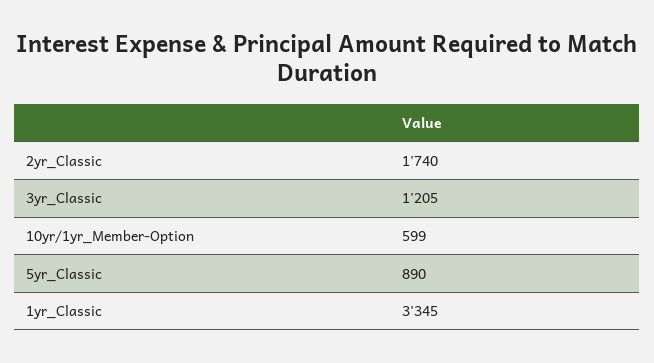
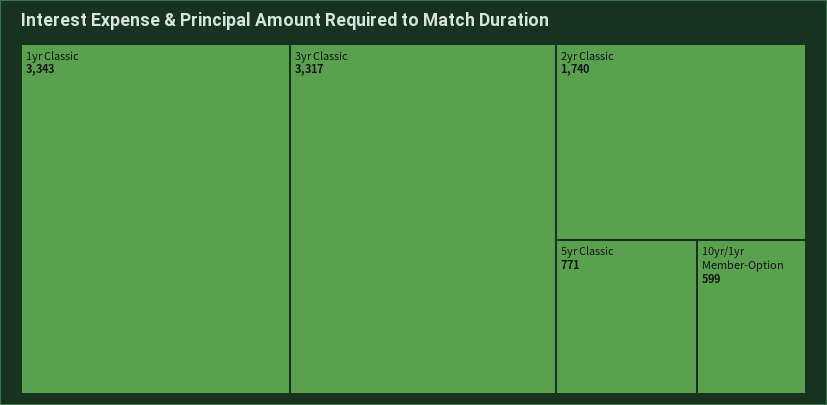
  {
    "2yr_Classic": 1740,
-   "3yr_Classic": 1205,
+   "3yr_Classic": 3317,
    "10yr/1yr_Member-Option": 599,
-   "5yr_Classic": 890,
+   "5yr_Classic": 771,
-   "1yr_Classic": 3345
+   "1yr_Classic": 3343
  }

